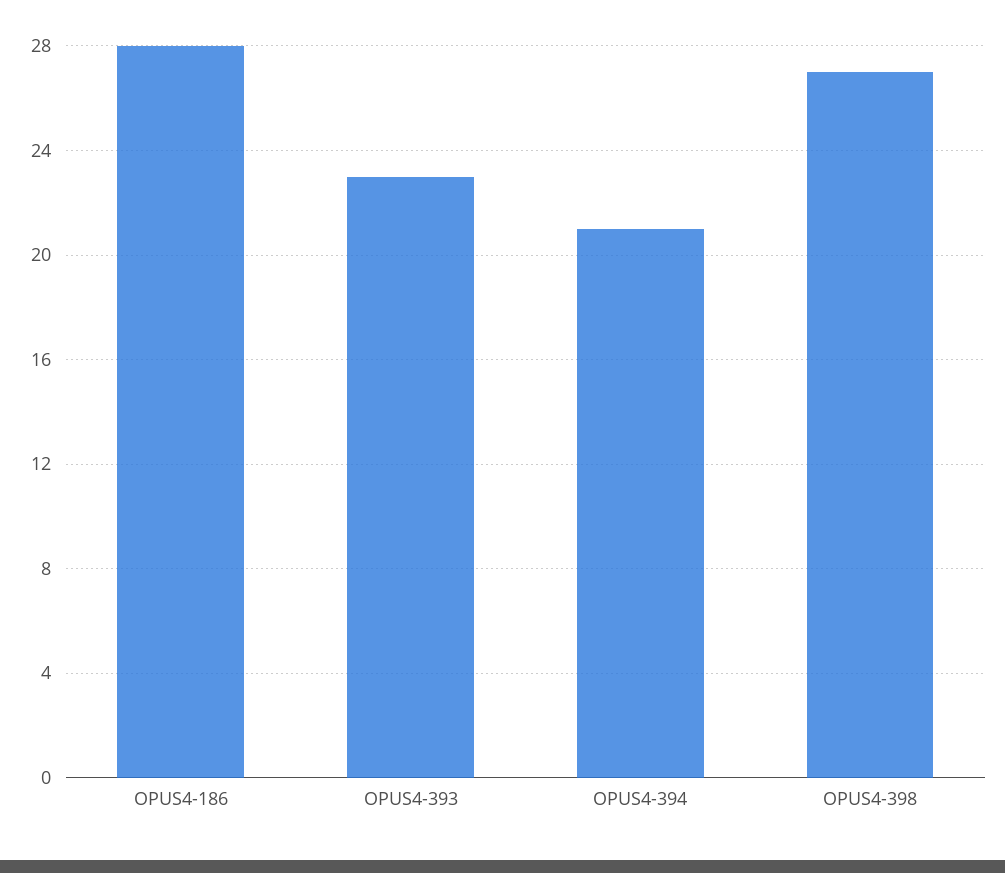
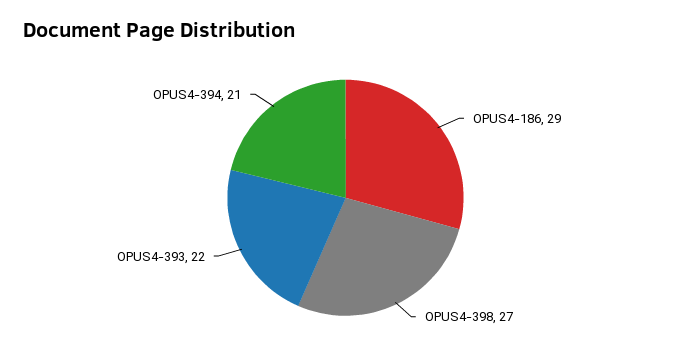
  {
-   "OPUS4-186": 28,
+   "OPUS4-186": 29,
-   "OPUS4-393": 23,
+   "OPUS4-393": 22,
    "OPUS4-394": 21,
    "OPUS4-398": 27
  }

